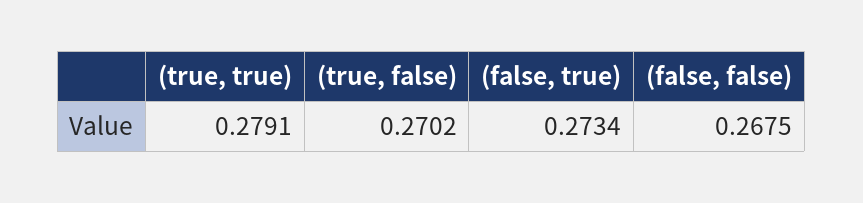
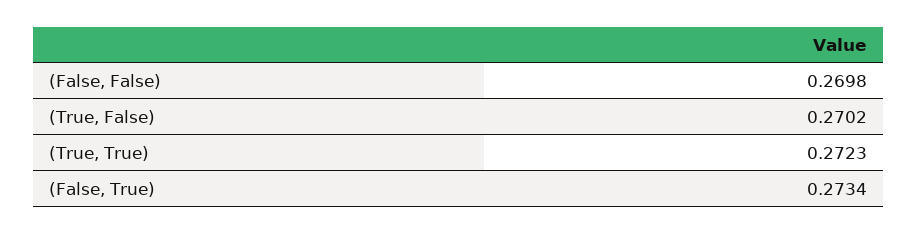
  {
-   "(true, true)": 0.2791,
+   "(true, true)": 0.2723,
    "(true, false)": 0.2702,
    "(false, true)": 0.2734,
-   "(false, false)": 0.2675
+   "(false, false)": 0.2698
  }

